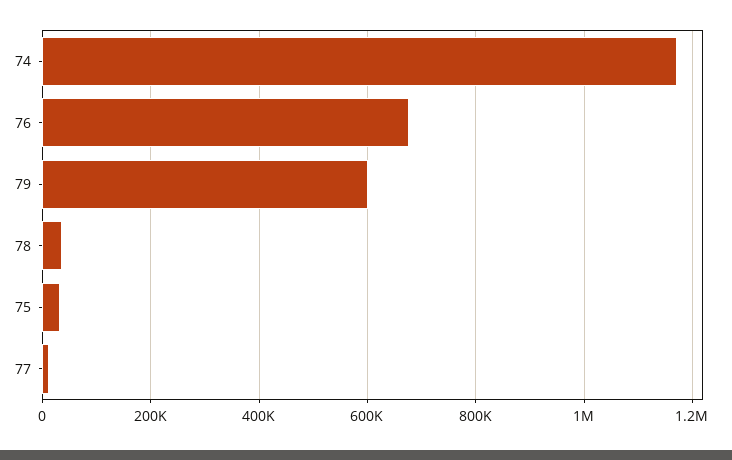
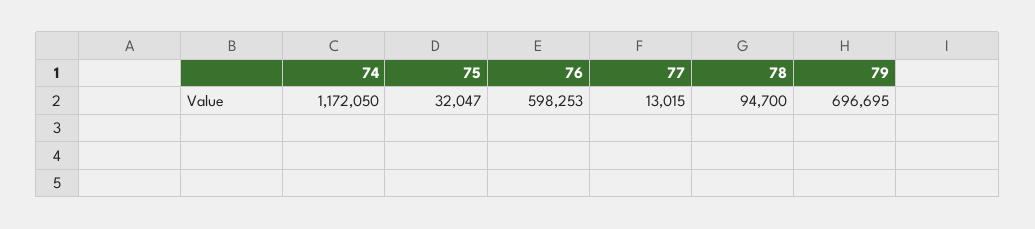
  {
    "74": 1172050,
-   "76": 680000,
+   "76": 598253,
-   "79": 600000,
+   "79": 696695,
-   "78": 40000,
+   "78": 94700,
    "75": 32047,
    "77": 13015
  }

